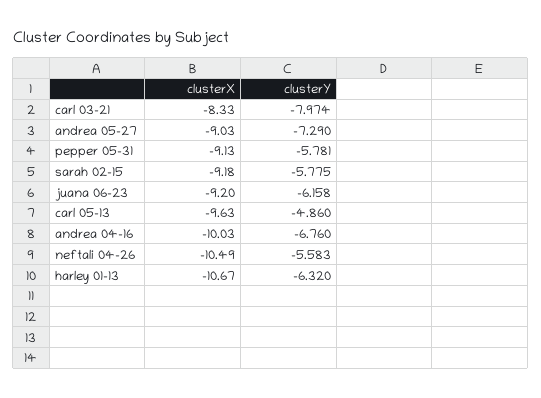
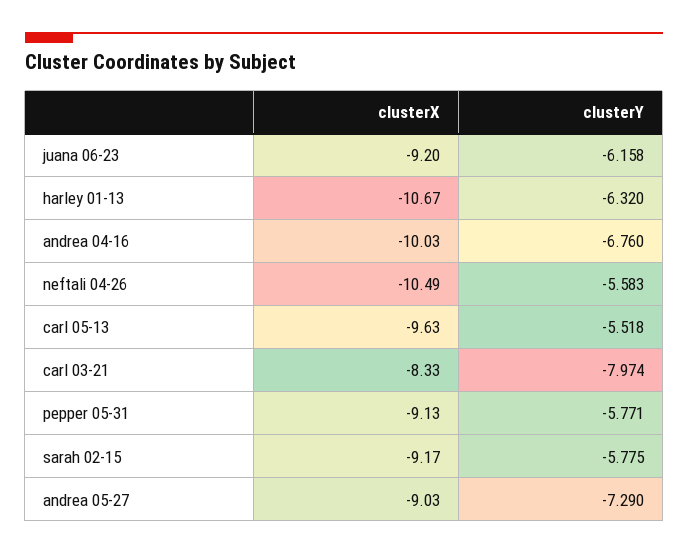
  {
    "clusterX": {
      "carl 03-21": -8.33,
      "andrea 05-27": -9.03,
      "pepper 05-31": -9.13,
-     "sarah 02-15": -9.18,
+     "sarah 02-15": -9.17,
      "juana 06-23": -9.2,
      "carl 05-13": -9.63,
      "andrea 04-16": -10.03,
      "neftali 04-26": -10.49,
      "harley 01-13": -10.67
    },
    "clusterY": {
      "carl 03-21": -7.974,
      "andrea 05-27": -7.29,
-     "pepper 05-31": -5.781,
+     "pepper 05-31": -5.771,
      "sarah 02-15": -5.775,
      "juana 06-23": -6.158,
-     "carl 05-13": -4.86,
+     "carl 05-13": -5.518,
      "andrea 04-16": -6.76,
      "neftali 04-26": -5.583,
      "harley 01-13": -6.32
    }
  }

